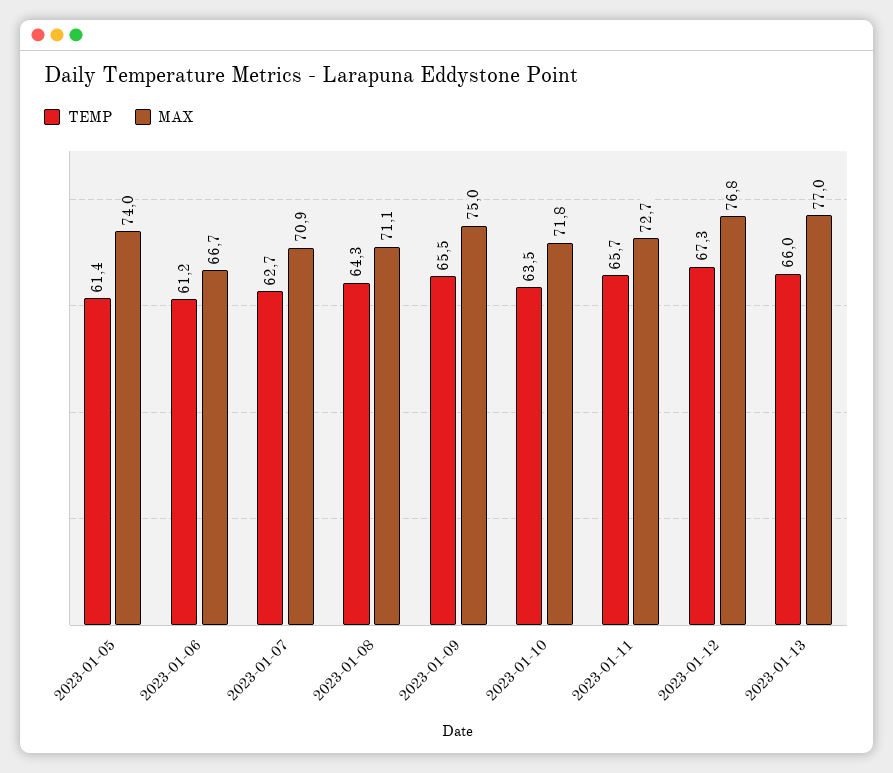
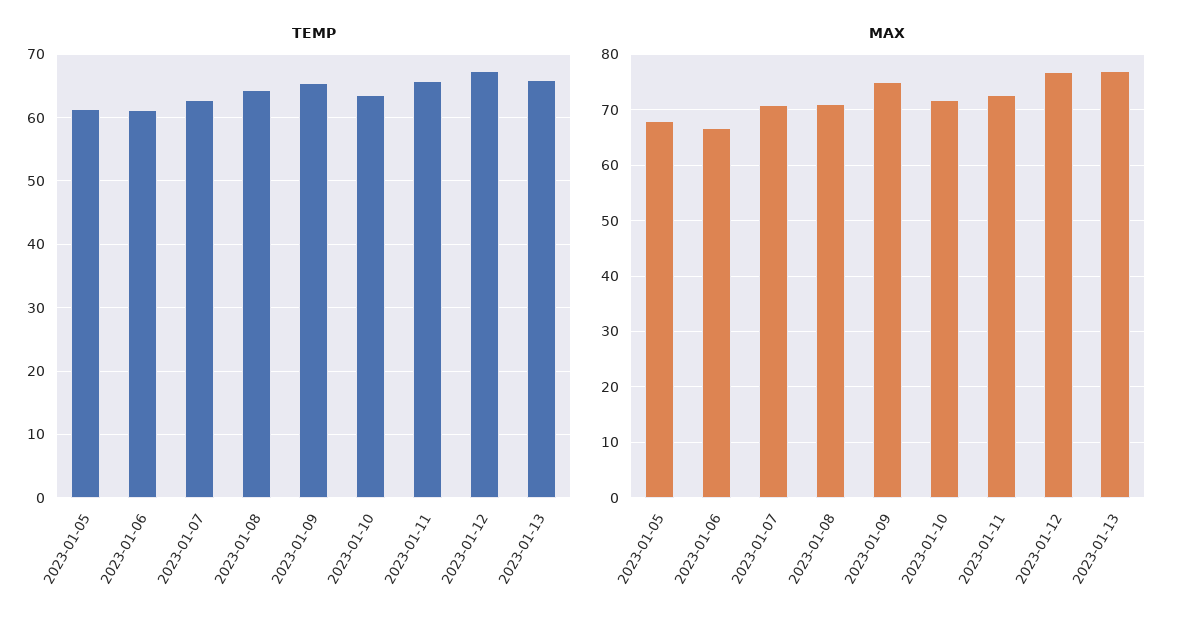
  {
    "TEMP": {
      "2023-01-05": 61.4,
      "2023-01-06": 61.2,
      "2023-01-07": 62.7,
      "2023-01-08": 64.3,
      "2023-01-09": 65.5,
      "2023-01-10": 63.5,
      "2023-01-11": 65.7,
      "2023-01-12": 67.3,
      "2023-01-13": 66
    },
    "MAX": {
-     "2023-01-05": 74,
+     "2023-01-05": 68,
      "2023-01-06": 66.7,
      "2023-01-07": 70.9,
      "2023-01-08": 71.1,
      "2023-01-09": 75,
      "2023-01-10": 71.8,
      "2023-01-11": 72.7,
      "2023-01-12": 76.8,
      "2023-01-13": 77
    }
  }

